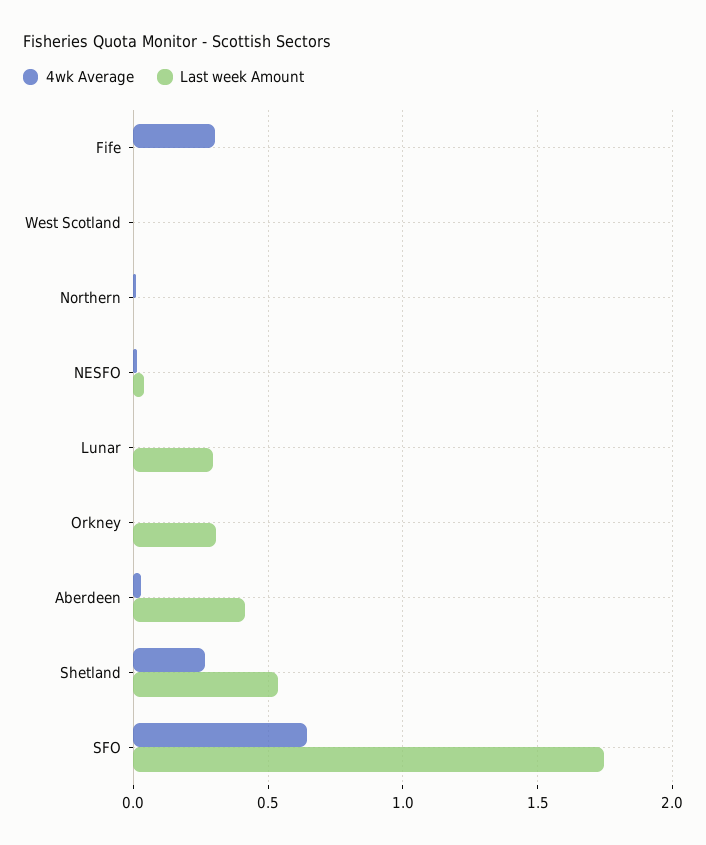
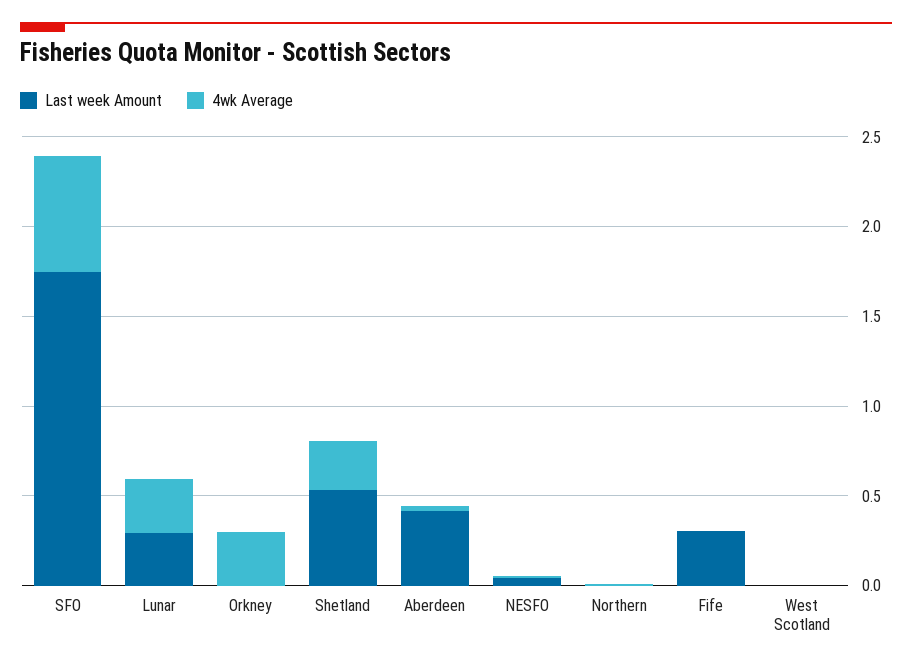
  {
    "4wk Average": {
-     "Fife": 0.3,
+     "Fife": 0,
      "West Scotland": 0,
      "Northern": 0,
      "NESFO": 0,
-     "Lunar": 0,
+     "Lunar": 0.3,
-     "Orkney": 0,
+     "Orkney": 0.3,
      "Aberdeen": 0.05,
      "Shetland": 0.25,
      "SFO": 0.65
    },
    "Last week Amount": {
-     "Fife": 0,
+     "Fife": 0.3,
      "West Scotland": 0,
      "Northern": 0,
      "NESFO": 0.05,
      "Lunar": 0.3,
-     "Orkney": 0.3,
+     "Orkney": 0,
      "Aberdeen": 0.4,
      "Shetland": 0.55,
      "SFO": 1.75
    }
  }

